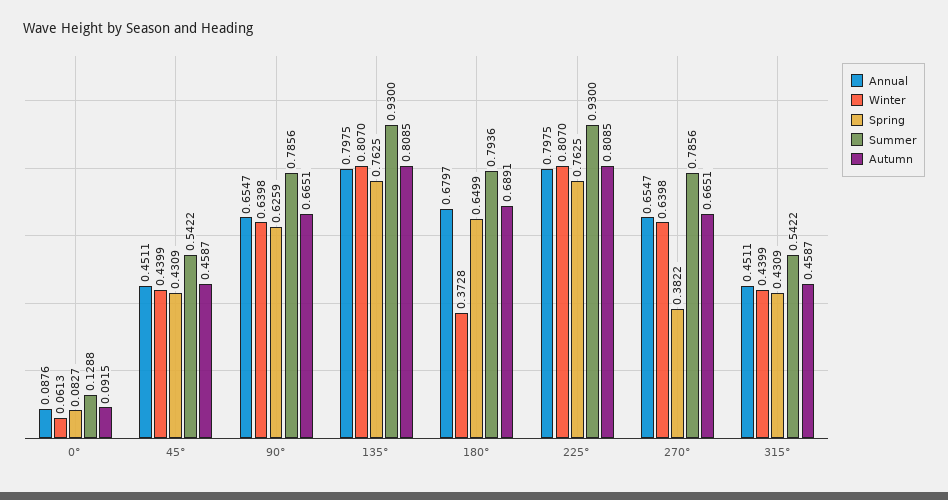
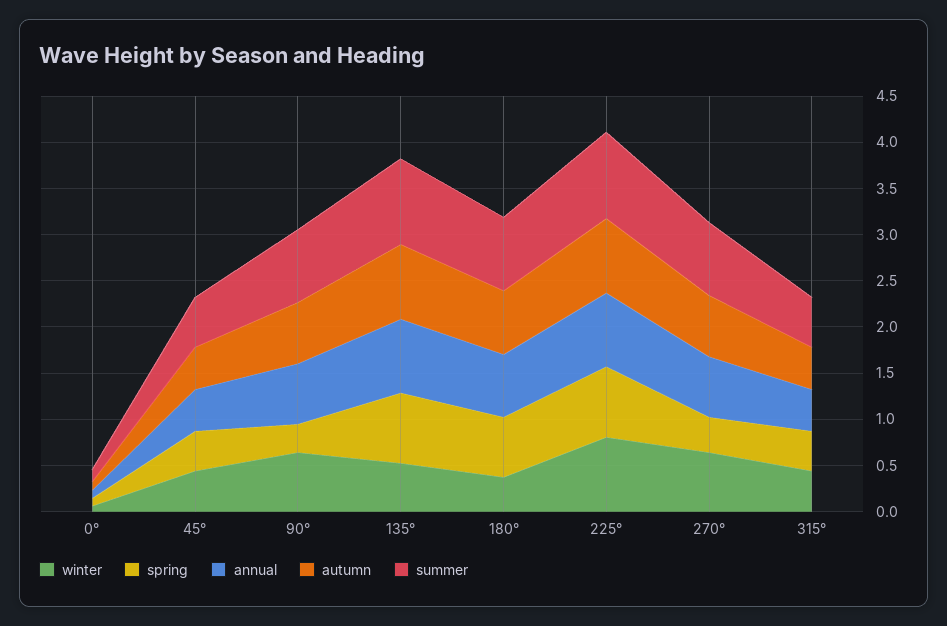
  {
    "Annual": {
      "0°": 0.0876,
      "45°": 0.4511,
      "90°": 0.6547,
      "135°": 0.7975,
      "180°": 0.6797,
      "225°": 0.7975,
      "270°": 0.6547,
      "315°": 0.4511
    },
    "Winter": {
      "0°": 0.0613,
      "45°": 0.4399,
      "90°": 0.6398,
-     "135°": 0.807,
+     "135°": 0.5,
      "180°": 0.3728,
      "225°": 0.807,
      "270°": 0.6398,
      "315°": 0.4399
    },
    "Spring": {
      "0°": 0.0827,
      "45°": 0.4309,
-     "90°": 0.6259,
+     "90°": 0.3,
      "135°": 0.7625,
      "180°": 0.6499,
      "225°": 0.7625,
      "270°": 0.3822,
      "315°": 0.4309
    },
    "Summer": {
      "0°": 0.1288,
      "45°": 0.5422,
      "90°": 0.7856,
      "135°": 0.93,
      "180°": 0.7936,
      "225°": 0.93,
      "270°": 0.7856,
      "315°": 0.5422
    },
    "Autumn": {
      "0°": 0.0915,
      "45°": 0.4587,
      "90°": 0.6651,
      "135°": 0.8085,
      "180°": 0.6891,
      "225°": 0.8085,
      "270°": 0.6651,
      "315°": 0.4587
    }
  }

